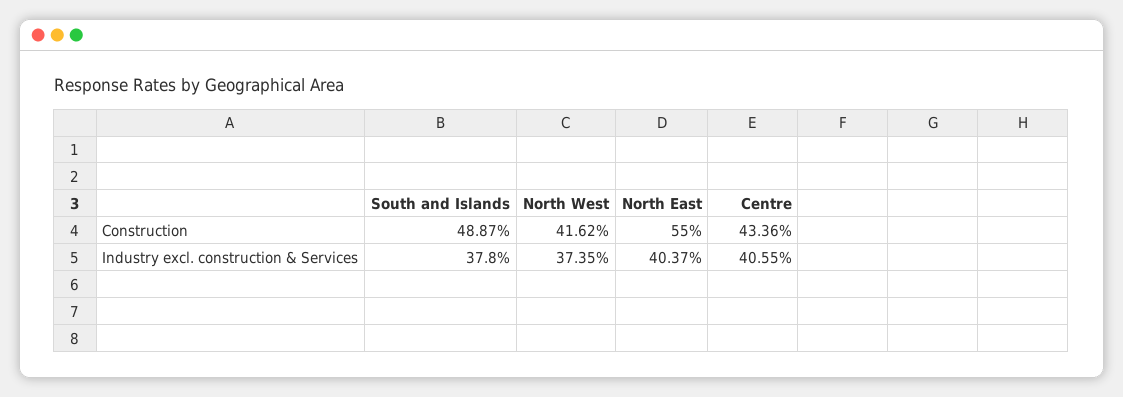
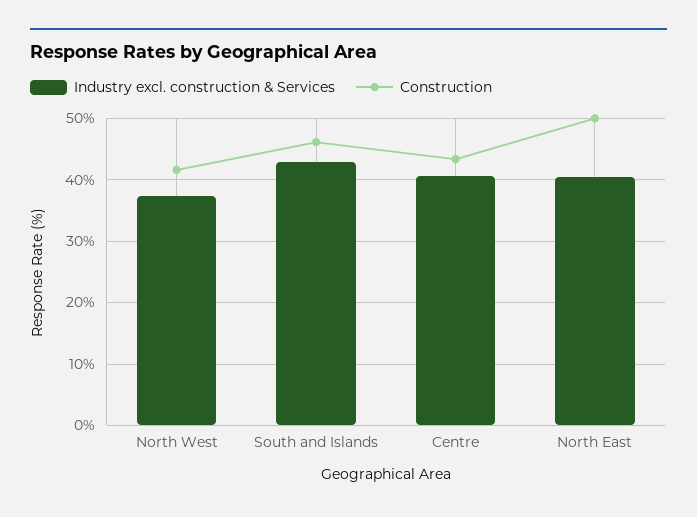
  {
    "Construction": {
-     "South and Islands": 48.87,
+     "South and Islands": 46,
      "North West": 41.62,
-     "North East": 55,
+     "North East": 50,
      "Centre": 43.36
    },
    "Industry excl. construction & Services": {
-     "South and Islands": 37.8,
+     "South and Islands": 43,
      "North West": 37.35,
      "North East": 40.37,
      "Centre": 40.55
    }
  }

